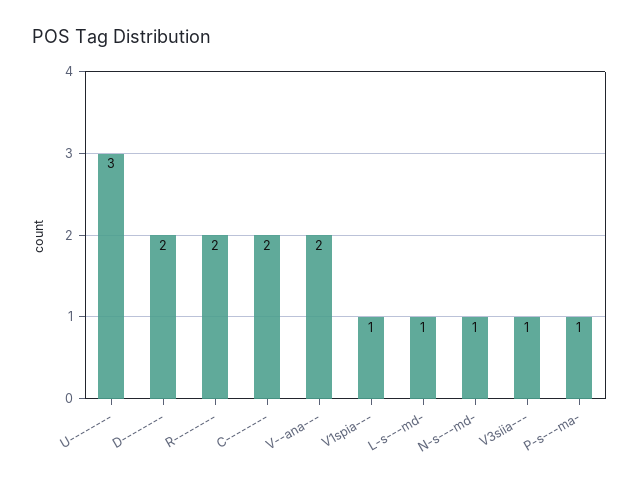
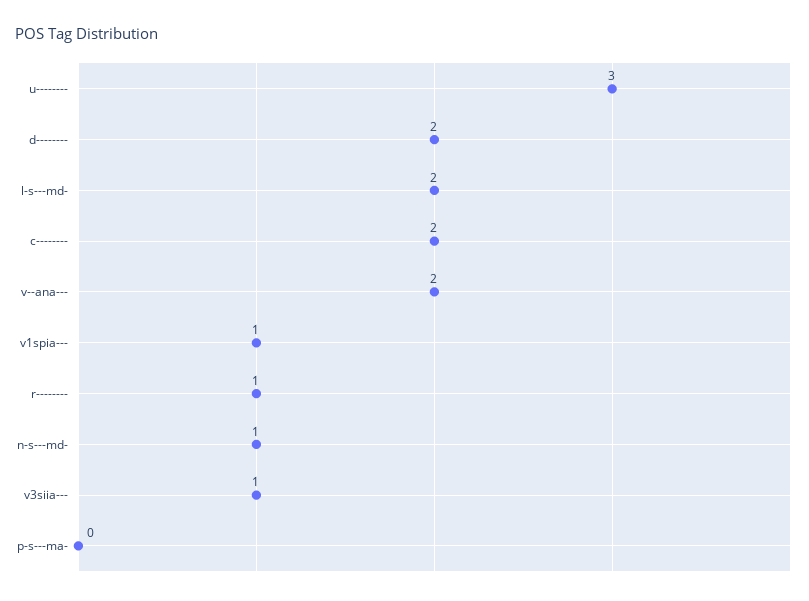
  {
    "U--------": 3,
    "D--------": 2,
-   "R--------": 2,
+   "R--------": 1,
    "C--------": 2,
    "V--ana---": 2,
    "V1spia---": 1,
-   "L-s---md-": 1,
+   "L-s---md-": 2,
    "N-s---md-": 1,
    "V3siia---": 1,
-   "P-s---ma-": 1
+   "P-s---ma-": 0
  }

